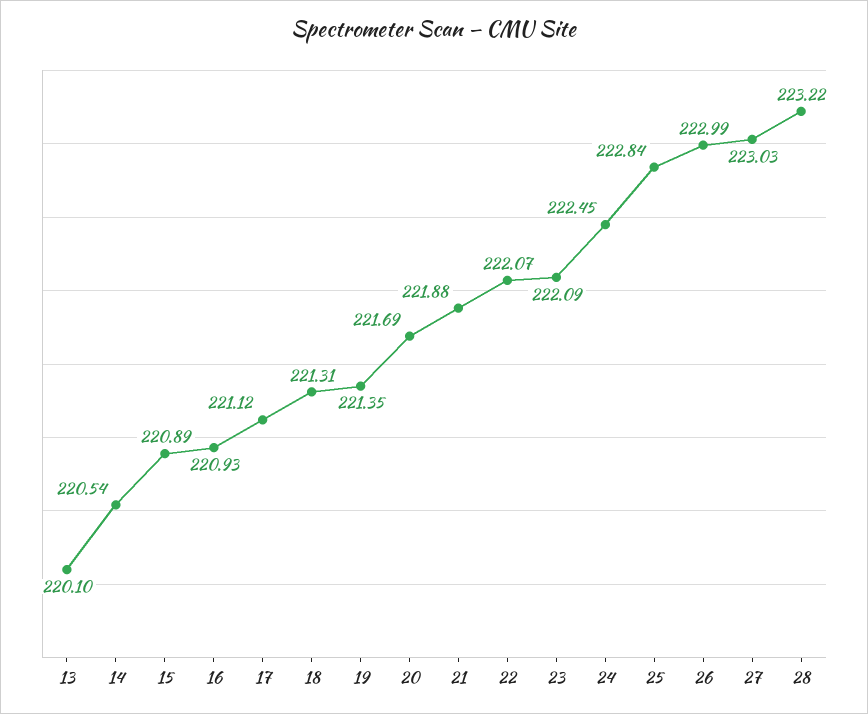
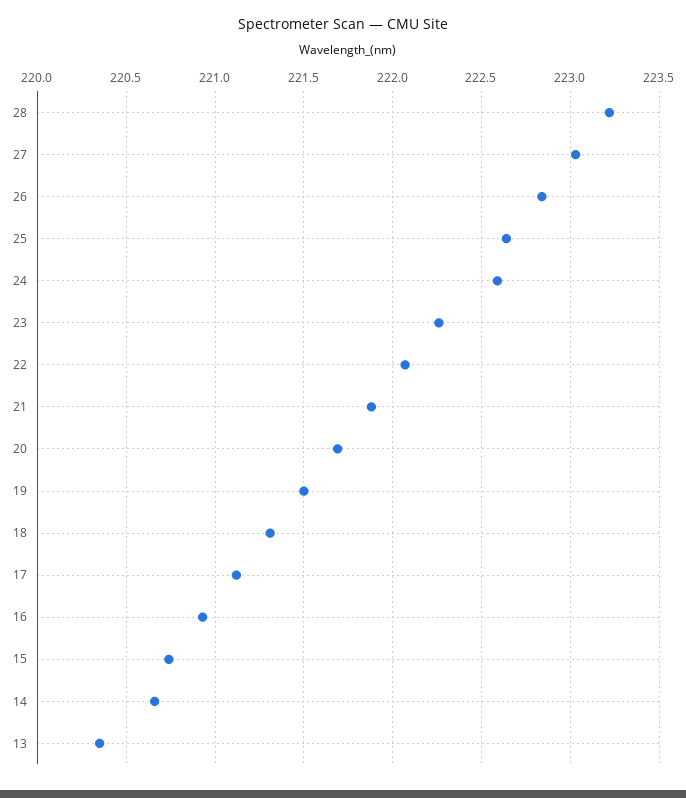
  {
-   "13": 220.1,
+   "13": 220.35,
-   "14": 220.54,
+   "14": 220.65,
-   "15": 220.89,
+   "15": 220.75,
    "16": 220.93,
    "17": 221.12,
    "18": 221.31,
-   "19": 221.35,
+   "19": 221.5,
    "20": 221.69,
    "21": 221.88,
    "22": 222.07,
-   "23": 222.09,
+   "23": 222.25,
-   "24": 222.45,
+   "24": 222.6,
-   "25": 222.84,
+   "25": 222.65,
-   "26": 222.99,
+   "26": 222.85,
    "27": 223.03,
    "28": 223.22
  }

